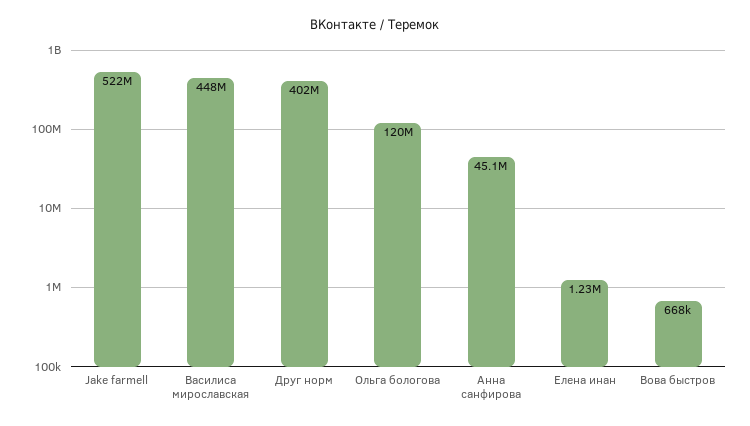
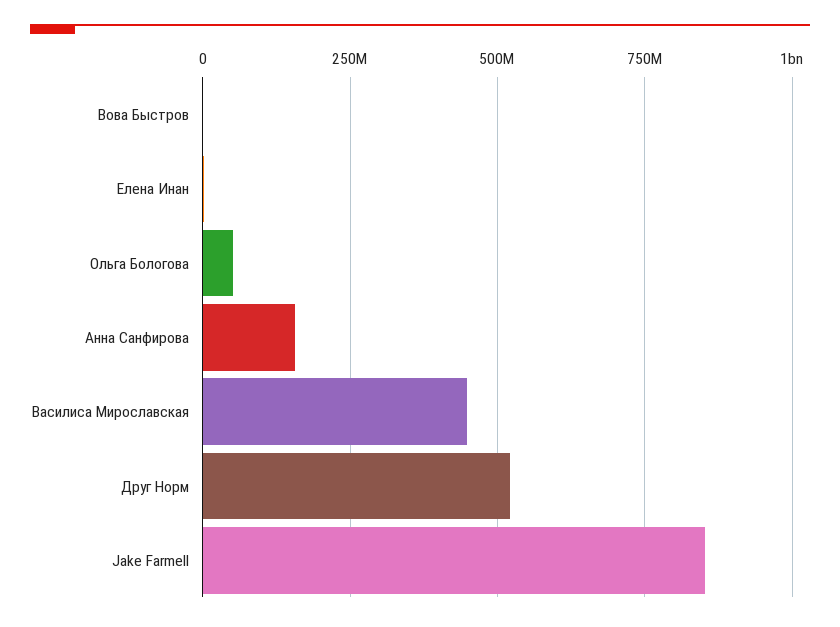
  {
-   "Jake farmell": 522000000,
+   "Jake farmell": 850000000,
    "Василиса мирославская": 448000000,
-   "Друг норм": 402000000,
+   "Друг норм": 525000000,
-   "Ольга бологова": 120000000,
+   "Ольга бологова": 50000000,
-   "Анна санфирова": 45100000,
+   "Анна санфирова": 150000000,
    "Елена инан": 1230000,
    "Вова быстров": 668000
  }

